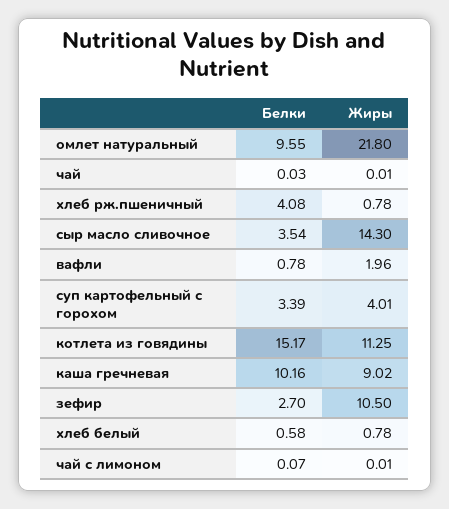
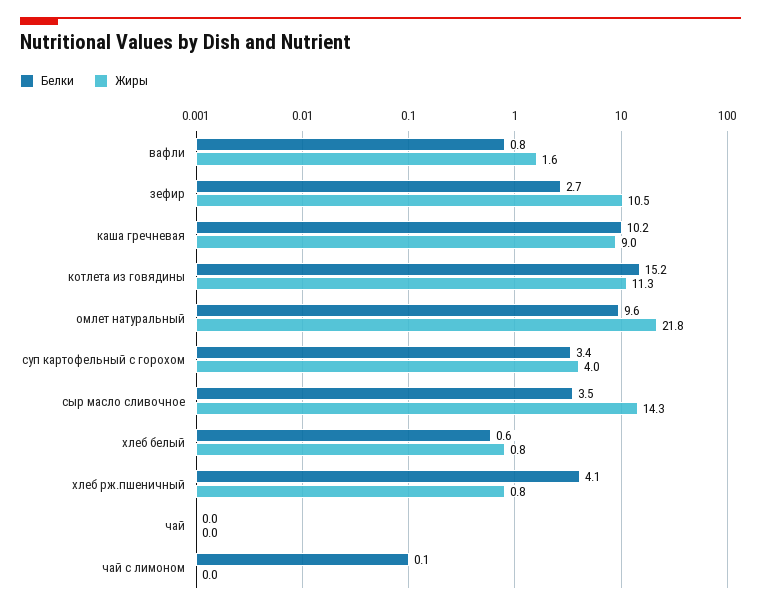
  {
    "Белки": {
      "омлет натуральный": 9.55,
      "чай": 0.03,
      "хлеб рж.пшеничный": 4.08,
      "сыр масло сливочное": 3.54,
      "вафли": 0.78,
      "суп картофельный с горохом": 3.39,
      "котлета из говядины": 15.17,
      "каша гречневая": 10.16,
      "зефир": 2.7,
      "хлеб белый": 0.58,
      "чай с лимоном": 0.07
    },
    "Жиры": {
      "омлет натуральный": 21.8,
      "чай": 0.01,
      "хлеб рж.пшеничный": 0.78,
      "сыр масло сливочное": 14.3,
-     "вафли": 1.96,
+     "вафли": 1.6,
      "суп картофельный с горохом": 4.01,
      "котлета из говядины": 11.25,
      "каша гречневая": 9.02,
      "зефир": 10.5,
      "хлеб белый": 0.78,
      "чай с лимоном": 0.01
    }
  }

